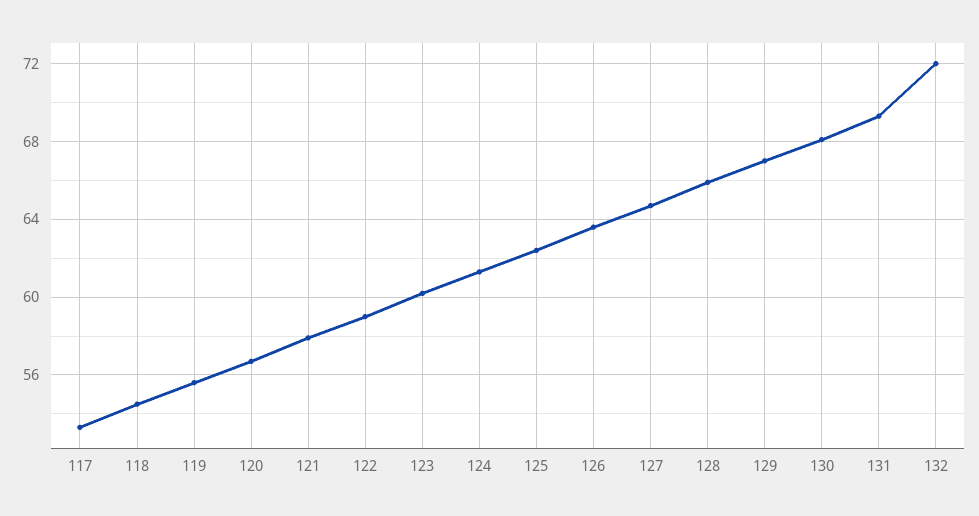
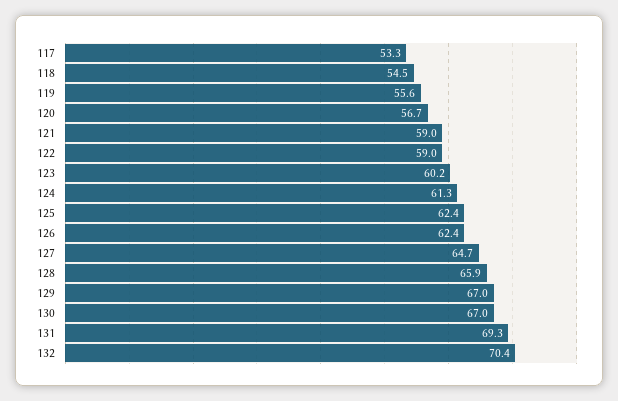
  {
    "117": 53.3,
    "118": 54.5,
    "119": 55.6,
    "120": 56.7,
-   "121": 58,
+   "121": 59,
    "122": 59,
    "123": 60.2,
    "124": 61.3,
    "125": 62.4,
-   "126": 63.5,
+   "126": 62.4,
    "127": 64.7,
    "128": 65.9,
    "129": 67,
-   "130": 68,
+   "130": 67,
    "131": 69.3,
-   "132": 72
+   "132": 70.4
  }

